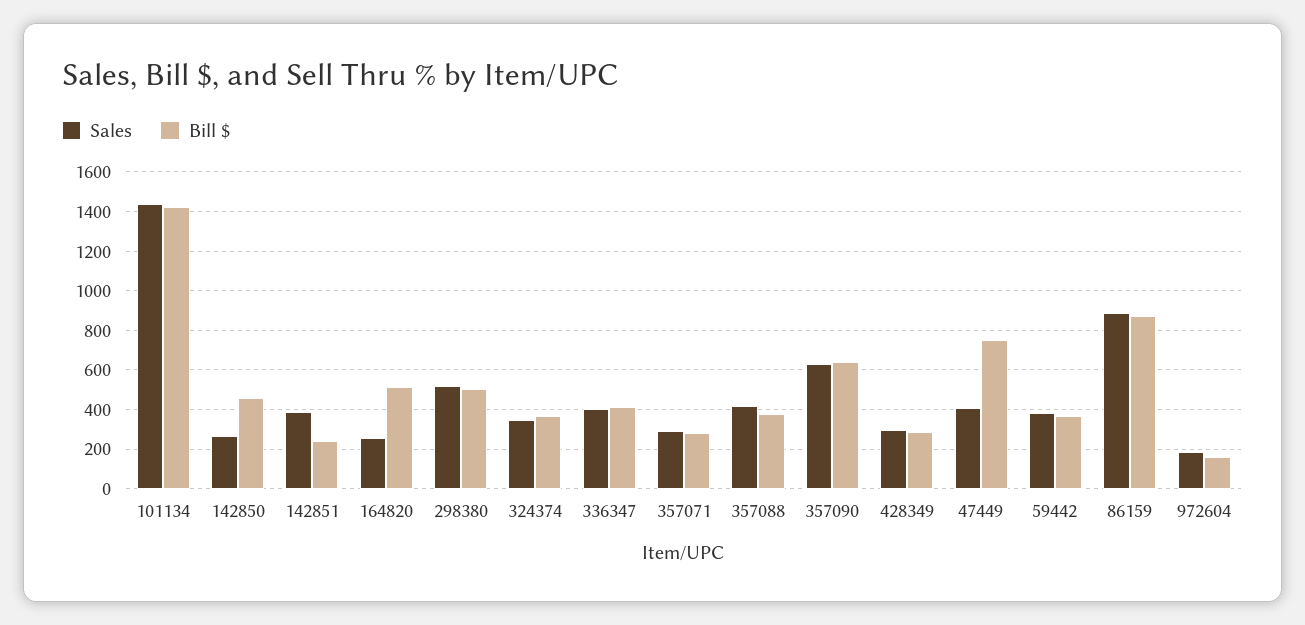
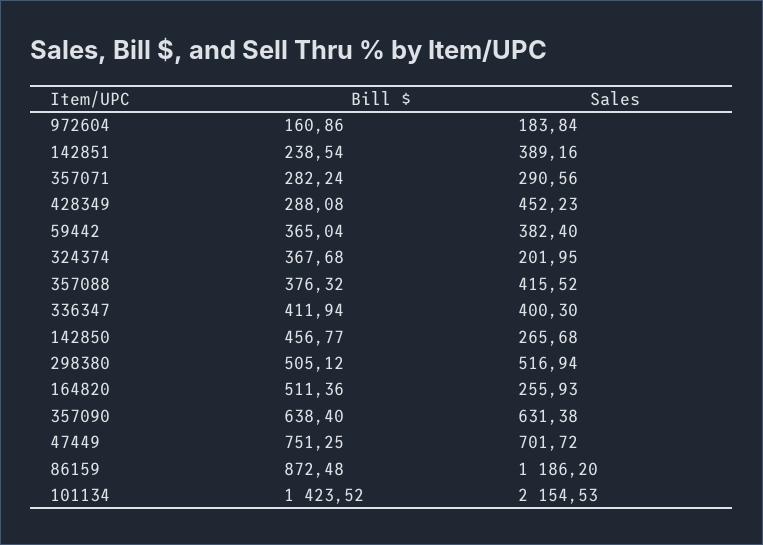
  {
    "Sales": {
-     "101134": 1450,
+     "101134": 2154.53,
      "142850": 265.68,
      "142851": 389.16,
      "164820": 255.93,
      "298380": 516.94,
-     "324374": 350,
+     "324374": 201.95,
      "336347": 400.3,
      "357071": 290.56,
      "357088": 415.52,
      "357090": 631.38,
-     "428349": 300,
+     "428349": 452.23,
-     "47449": 400,
+     "47449": 701.72,
      "59442": 382.4,
-     "86159": 900,
+     "86159": 1186.2,
      "972604": 183.84
    },
    "Bill $": {
      "101134": 1423.52,
      "142850": 456.77,
      "142851": 238.54,
      "164820": 511.36,
      "298380": 505.12,
      "324374": 367.68,
      "336347": 411.94,
      "357071": 282.24,
      "357088": 376.32,
      "357090": 638.4,
      "428349": 288.08,
      "47449": 751.25,
      "59442": 365.04,
      "86159": 872.48,
      "972604": 160.86
    }
  }

